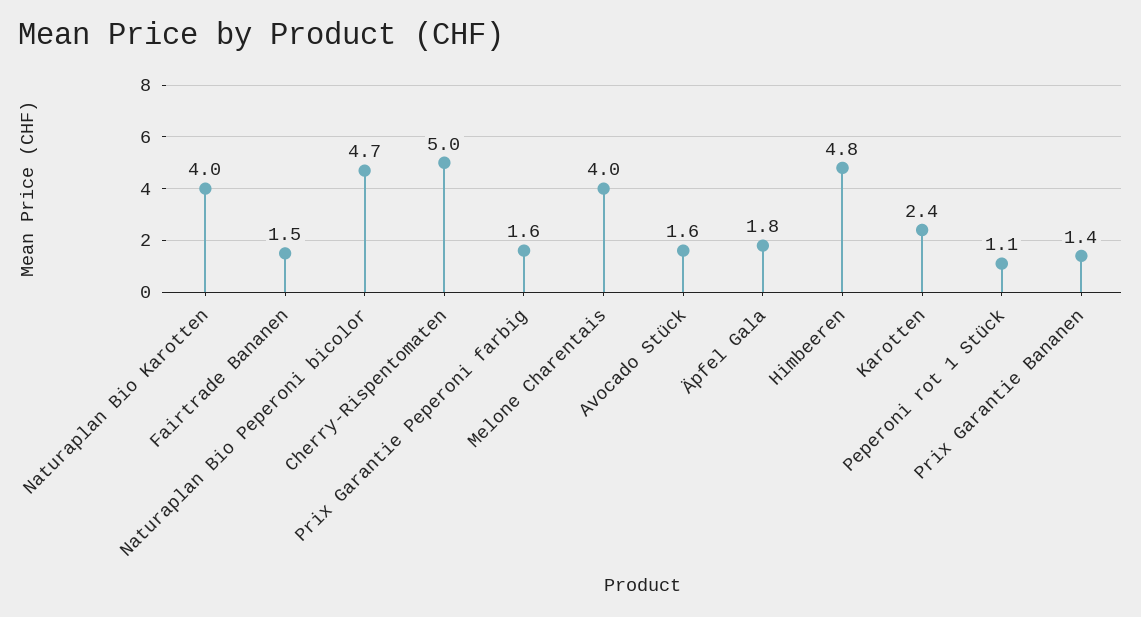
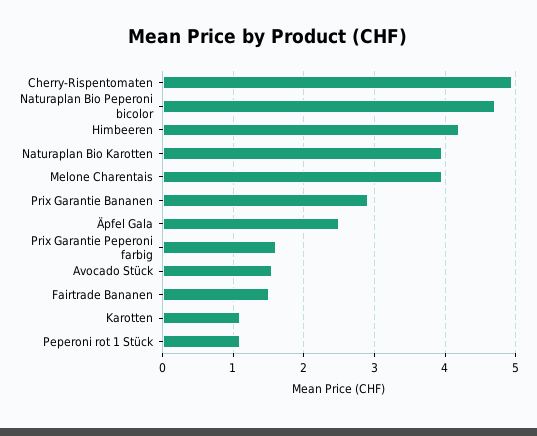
  {
    "Naturaplan Bio Karotten": 4,
    "Fairtrade Bananen": 1.5,
    "Naturaplan Bio Peperoni bicolor": 4.7,
    "Cherry-Rispentomaten": 5,
    "Prix Garantie Peperoni farbig": 1.6,
    "Melone Charentais": 4,
    "Avocado Stück": 1.6,
-   "Äpfel Gala": 1.8,
+   "Äpfel Gala": 2.5,
-   "Himbeeren": 4.8,
+   "Himbeeren": 4.2,
-   "Karotten": 2.4,
+   "Karotten": 1.1,
    "Peperoni rot 1 Stück": 1.1,
-   "Prix Garantie Bananen": 1.4
+   "Prix Garantie Bananen": 2.9
  }

